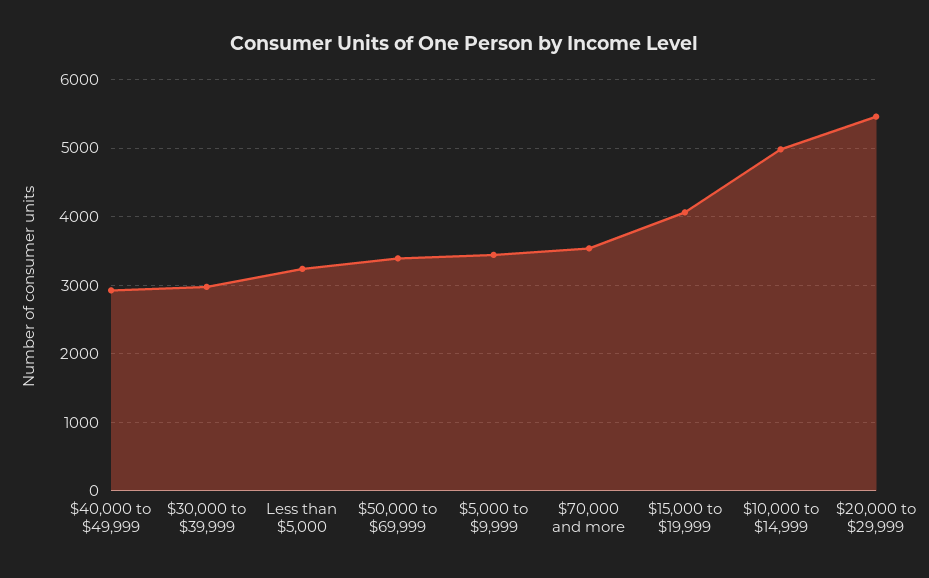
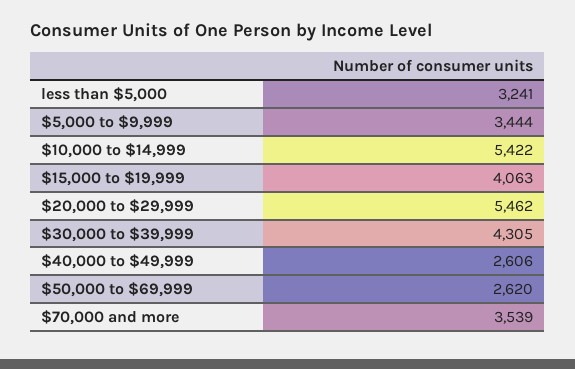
  {
-   "$40,000 to $49,999": 2900,
+   "$40,000 to $49,999": 2606,
-   "$30,000 to $39,999": 3000,
+   "$30,000 to $39,999": 4305,
    "Less than $5,000": 3241,
-   "$50,000 to $69,999": 3400,
+   "$50,000 to $69,999": 2620,
    "$5,000 to $9,999": 3444,
    "$70,000 and more": 3539,
    "$15,000 to $19,999": 4063,
-   "$10,000 to $14,999": 5000,
+   "$10,000 to $14,999": 5422,
    "$20,000 to $29,999": 5462
  }

